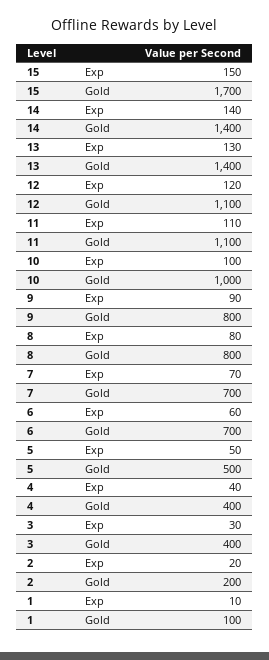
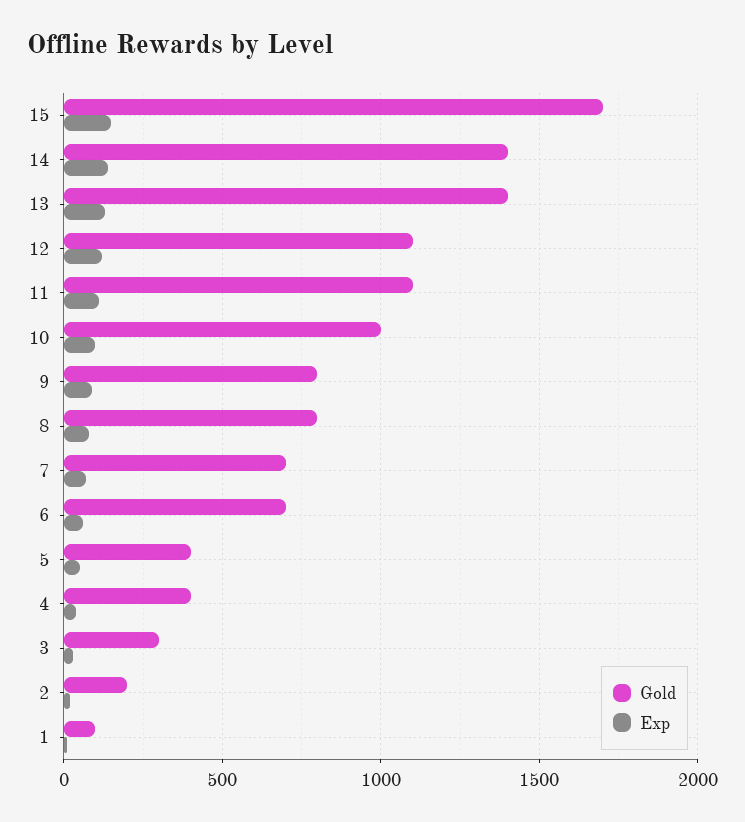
  {
    "Exp": {
      "15": 150,
      "14": 140,
      "13": 130,
      "12": 120,
      "11": 110,
      "10": 100,
      "9": 90,
      "8": 80,
      "7": 70,
      "6": 60,
      "5": 50,
      "4": 40,
      "3": 30,
      "2": 20,
      "1": 10
    },
    "Gold": {
      "15": 1700,
      "14": 1400,
      "13": 1400,
      "12": 1100,
      "11": 1100,
      "10": 1000,
      "9": 800,
      "8": 800,
      "7": 700,
      "6": 700,
-     "5": 500,
+     "5": 400,
      "4": 400,
-     "3": 400,
+     "3": 300,
      "2": 200,
      "1": 100
    }
  }

